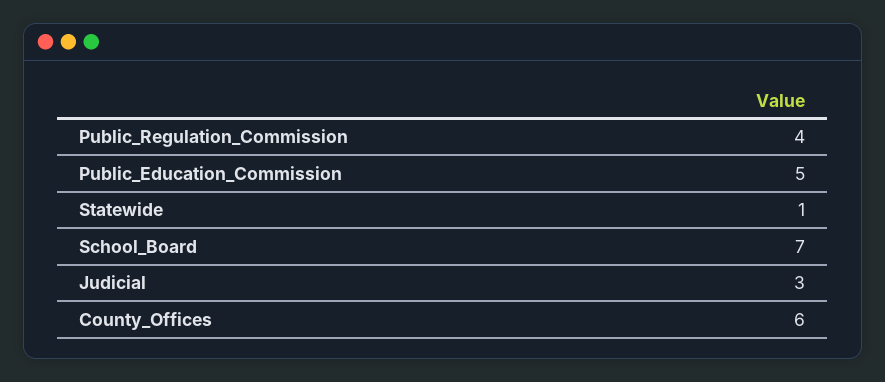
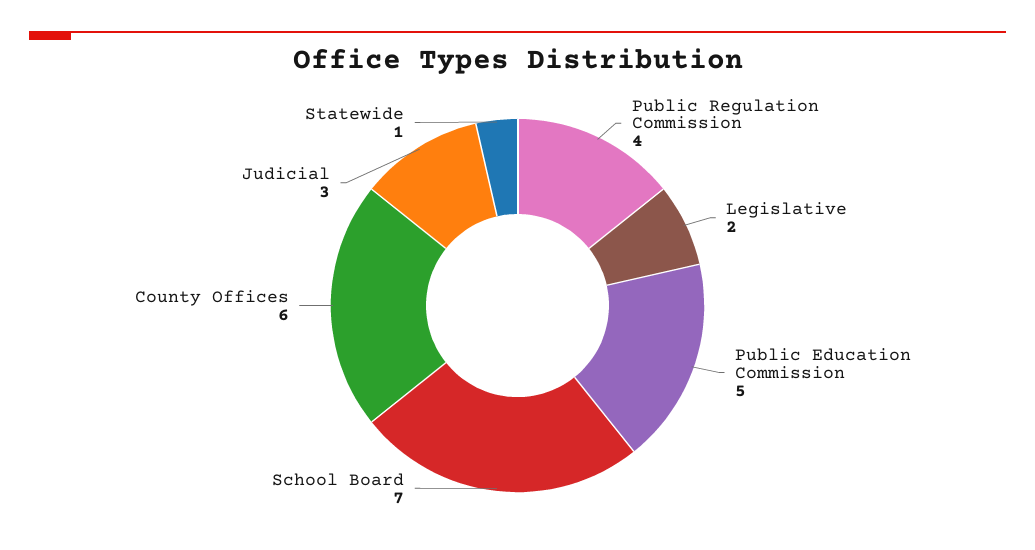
  {
    "Public_Regulation_Commission": 4,
    "Public_Education_Commission": 5,
    "Statewide": 1,
    "School_Board": 7,
    "Judicial": 3,
-   "County_Offices": 6
+   "County_Offices": 6,
+   "Legislative": 2
  }

